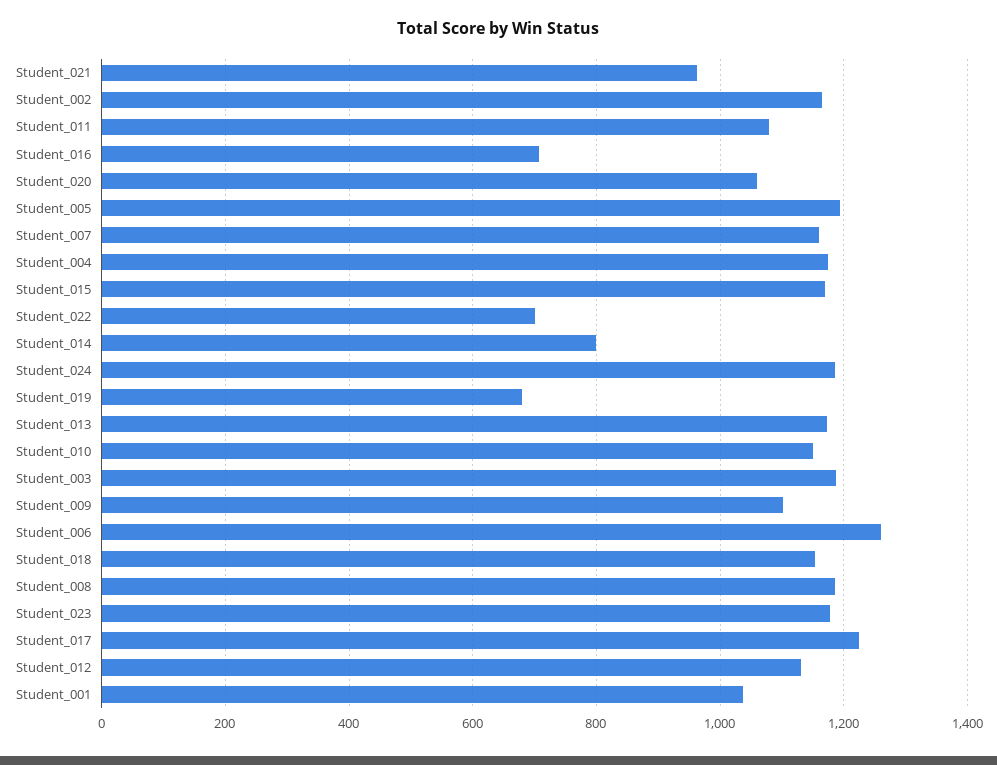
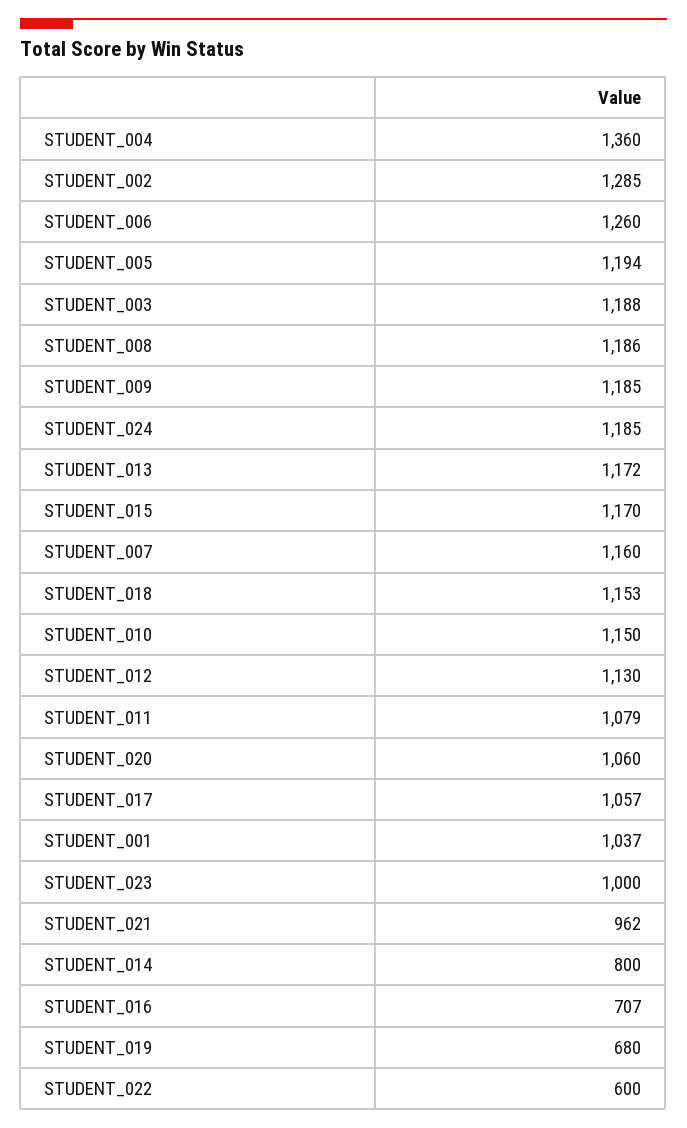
  {
    "Student_021": 962,
-   "Student_002": 1160,
+   "Student_002": 1285,
    "Student_011": 1079,
    "Student_016": 707,
    "Student_020": 1060,
    "Student_005": 1194,
    "Student_007": 1160,
-   "Student_004": 1180,
+   "Student_004": 1360,
    "Student_015": 1170,
-   "Student_022": 700,
+   "Student_022": 600,
    "Student_014": 800,
    "Student_024": 1185,
    "Student_019": 680,
    "Student_013": 1172,
    "Student_010": 1150,
    "Student_003": 1188,
-   "Student_009": 1100,
+   "Student_009": 1185,
    "Student_006": 1260,
    "Student_018": 1153,
    "Student_008": 1186,
-   "Student_023": 1180,
+   "Student_023": 1000,
-   "Student_017": 1220,
+   "Student_017": 1057,
    "Student_012": 1130,
    "Student_001": 1037
  }

